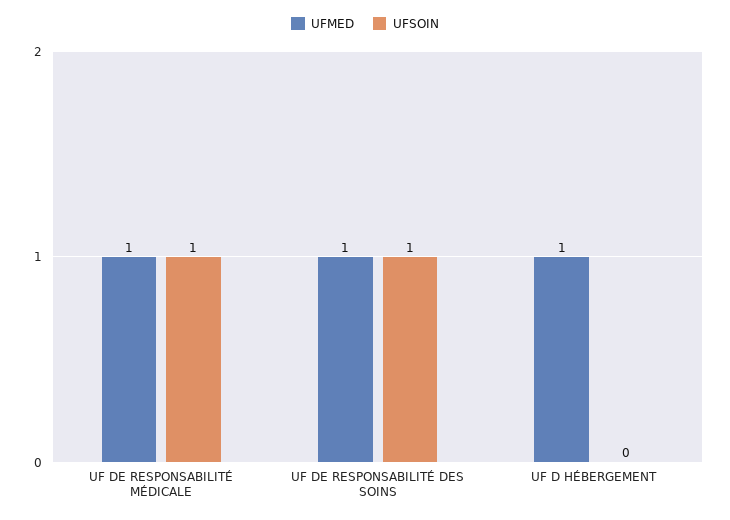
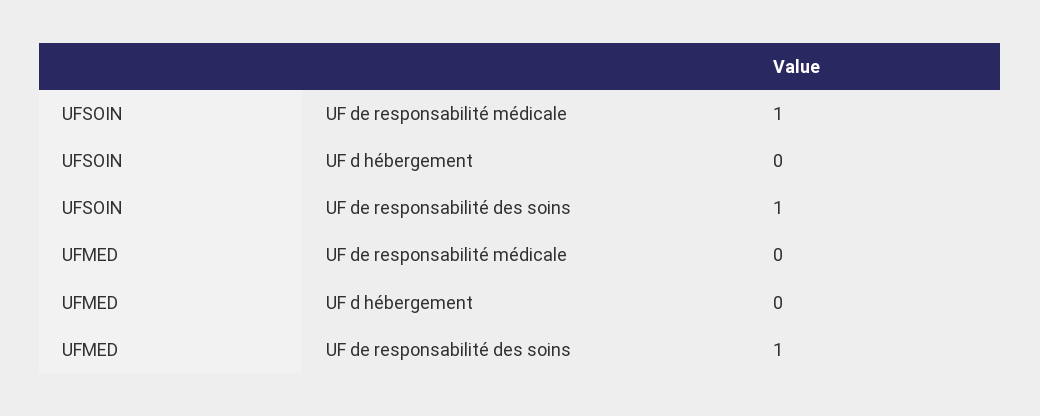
  {
    "UFMED": {
-     "UF DE RESPONSABILITÉ MÉDICALE": 1,
+     "UF DE RESPONSABILITÉ MÉDICALE": 0,
      "UF DE RESPONSABILITÉ DES SOINS": 1,
-     "UF D HÉBERGEMENT": 1
+     "UF D HÉBERGEMENT": 0
    },
    "UFSOIN": {
      "UF DE RESPONSABILITÉ MÉDICALE": 1,
      "UF DE RESPONSABILITÉ DES SOINS": 1,
      "UF D HÉBERGEMENT": 0
    }
  }

